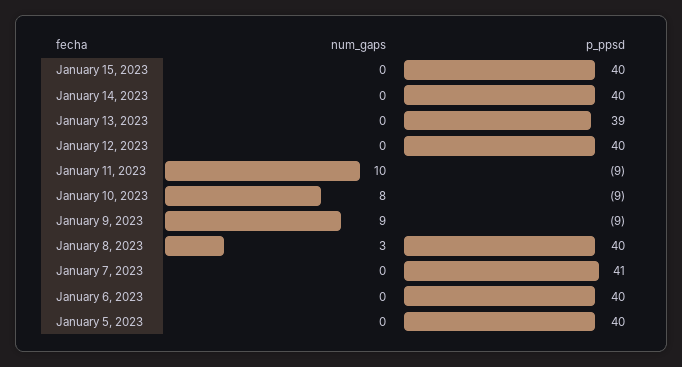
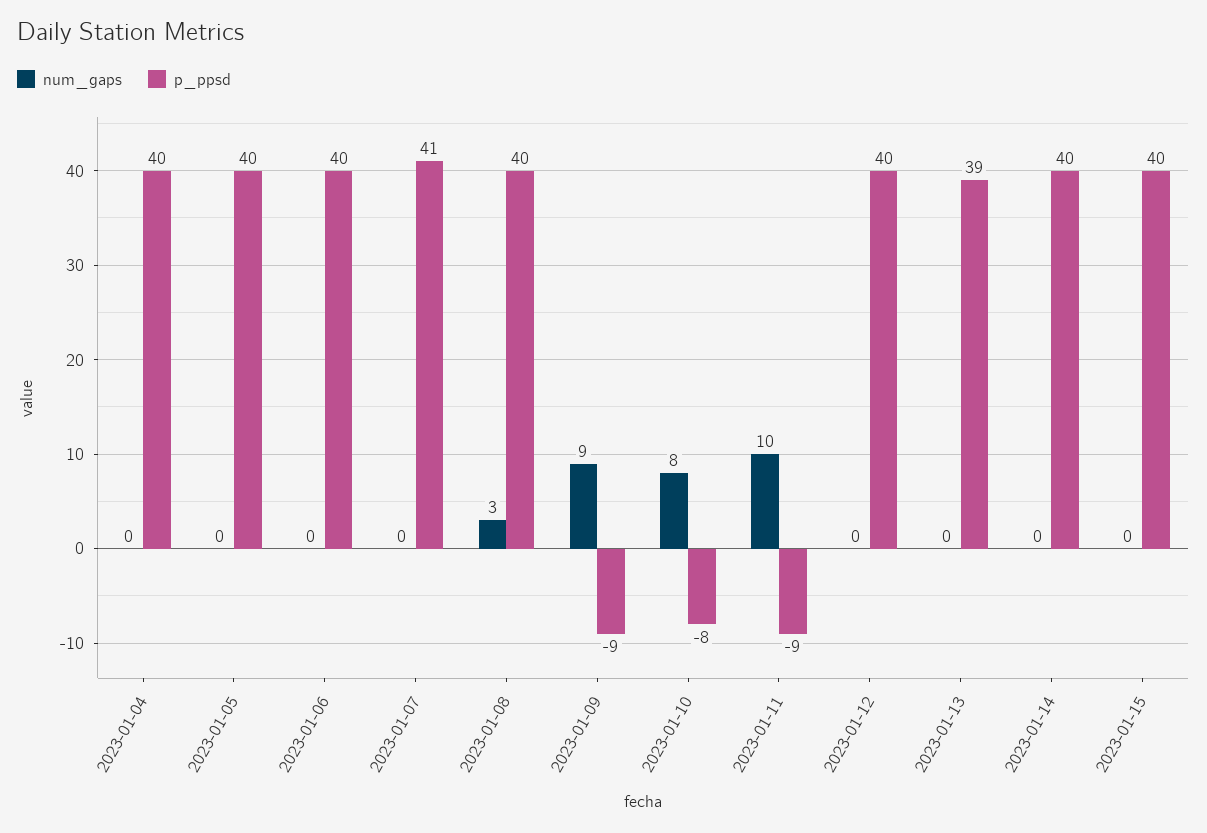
  {
    "num_gaps": {
      "January 15, 2023": 0,
      "January 14, 2023": 0,
      "January 13, 2023": 0,
      "January 12, 2023": 0,
      "January 11, 2023": 10,
      "January 10, 2023": 8,
      "January 9, 2023": 9,
      "January 8, 2023": 3,
      "January 7, 2023": 0,
      "January 6, 2023": 0,
-     "January 5, 2023": 0
+     "January 5, 2023": 0,
+     "2023-01-04": 0
    },
    "p_ppsd": {
      "January 15, 2023": 40,
      "January 14, 2023": 40,
      "January 13, 2023": 39,
      "January 12, 2023": 40,
      "January 11, 2023": -9,
-     "January 10, 2023": -9,
+     "January 10, 2023": -8,
      "January 9, 2023": -9,
      "January 8, 2023": 40,
      "January 7, 2023": 41,
      "January 6, 2023": 40,
-     "January 5, 2023": 40
+     "January 5, 2023": 40,
+     "2023-01-04": 40
    }
  }

